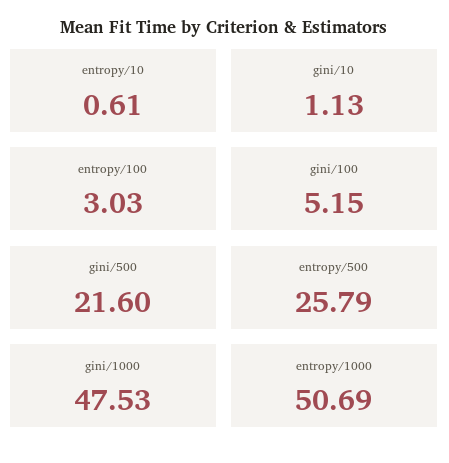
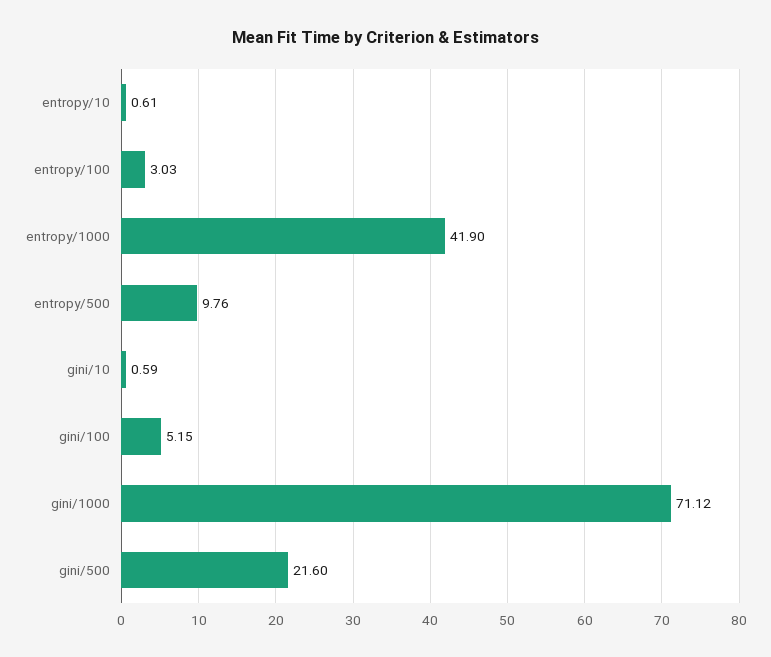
  {
    "entropy/10": 0.61,
-   "gini/10": 1.13,
+   "gini/10": 0.59,
    "entropy/100": 3.03,
    "gini/100": 5.15,
    "gini/500": 21.6,
-   "entropy/500": 25.79,
+   "entropy/500": 9.76,
-   "gini/1000": 47.53,
+   "gini/1000": 71.12,
-   "entropy/1000": 50.69
+   "entropy/1000": 41.9
  }

